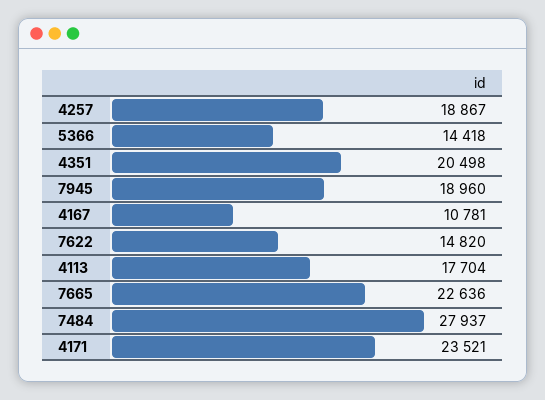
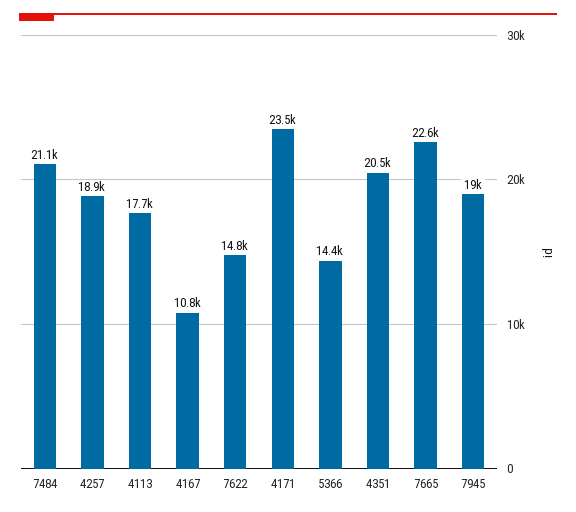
  {
    "4257": 18867,
    "5366": 14418,
    "4351": 20498,
    "7945": 18960,
    "4167": 10781,
    "7622": 14820,
    "4113": 17704,
    "7665": 22636,
-   "7484": 27937,
+   "7484": 21100,
    "4171": 23521
  }

